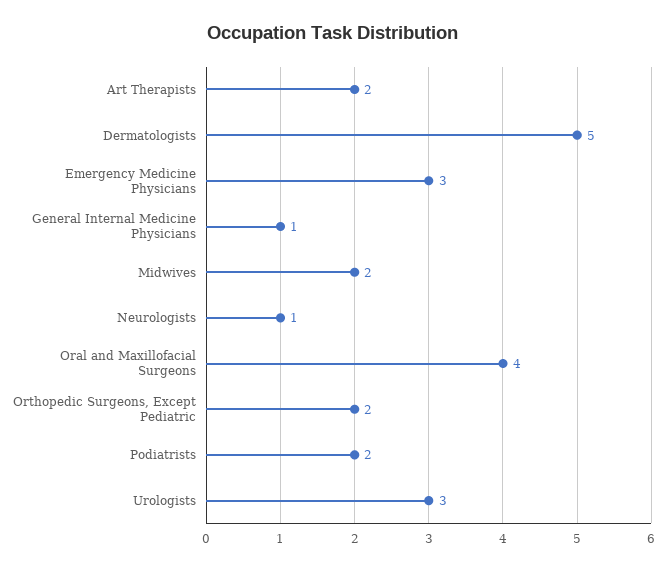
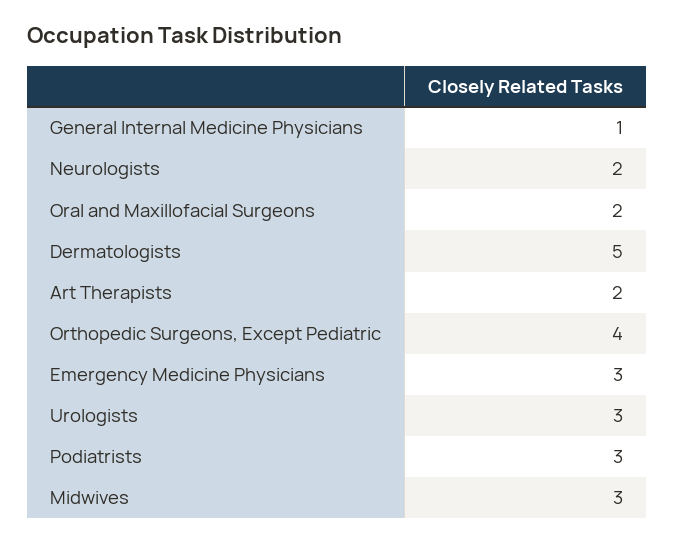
  {
    "Art Therapists": 2,
    "Dermatologists": 5,
    "Emergency Medicine Physicians": 3,
    "General Internal Medicine Physicians": 1,
-   "Midwives": 2,
+   "Midwives": 3,
-   "Neurologists": 1,
+   "Neurologists": 2,
-   "Oral and Maxillofacial Surgeons": 4,
+   "Oral and Maxillofacial Surgeons": 2,
-   "Orthopedic Surgeons, Except Pediatric": 2,
+   "Orthopedic Surgeons, Except Pediatric": 4,
-   "Podiatrists": 2,
+   "Podiatrists": 3,
    "Urologists": 3
  }

